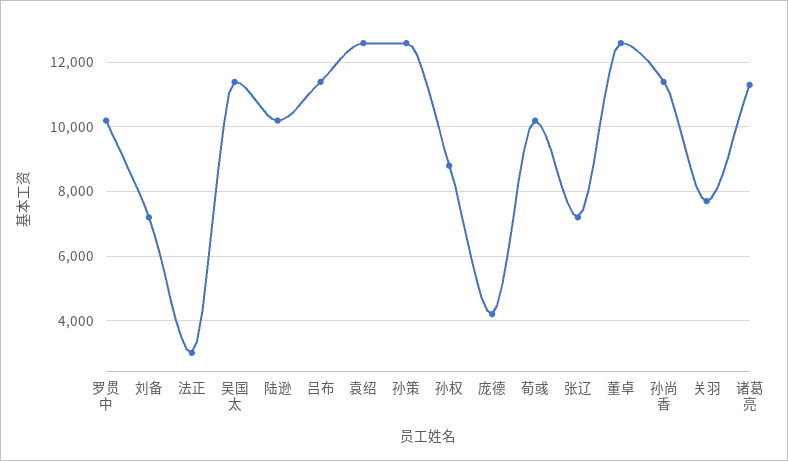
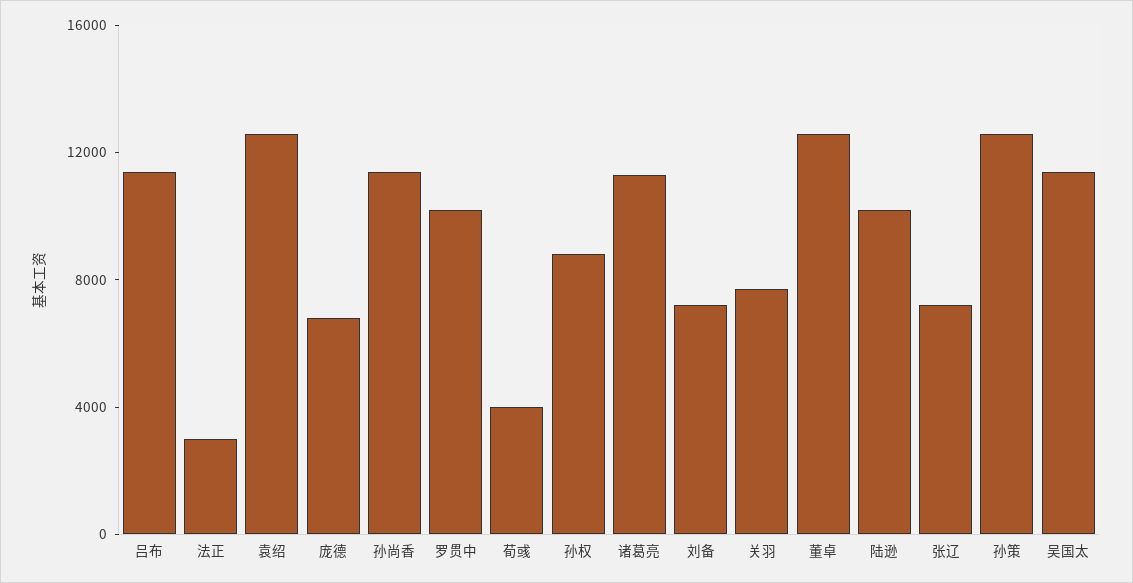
  {
    "罗贯中": 10200,
    "刘备": 7200,
    "法正": 3000,
    "吴国太": 11400,
    "陆逊": 10200,
    "吕布": 11400,
    "袁绍": 12600,
    "孙策": 12600,
    "孙权": 8800,
-   "庞德": 4200,
+   "庞德": 7000,
-   "荀彧": 10200,
+   "荀彧": 4000,
    "张辽": 7200,
    "董卓": 12600,
    "孙尚香": 11400,
    "关羽": 7800,
    "诸葛亮": 11400
  }

